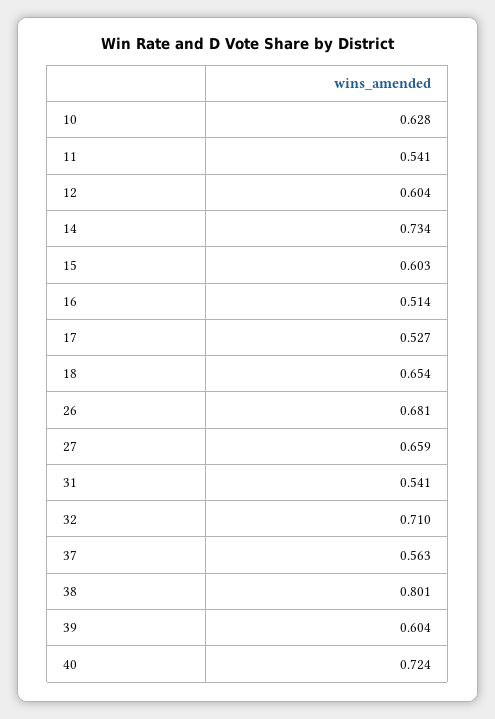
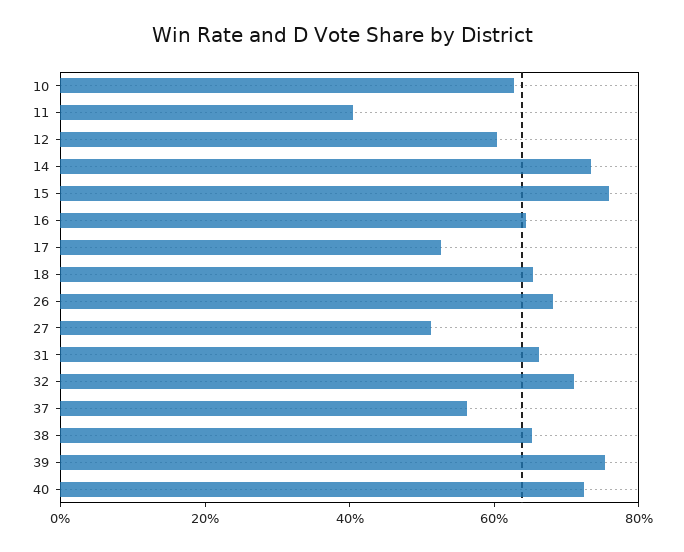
  {
    "10": 0.628,
-   "11": 0.541,
+   "11": 0.4,
    "12": 0.604,
    "14": 0.734,
-   "15": 0.603,
+   "15": 0.75,
-   "16": 0.514,
+   "16": 0.65,
    "17": 0.527,
    "18": 0.654,
    "26": 0.681,
-   "27": 0.659,
+   "27": 0.5,
-   "31": 0.541,
+   "31": 0.65,
    "32": 0.71,
    "37": 0.563,
-   "38": 0.801,
+   "38": 0.65,
-   "39": 0.604,
+   "39": 0.75,
    "40": 0.724
  }

